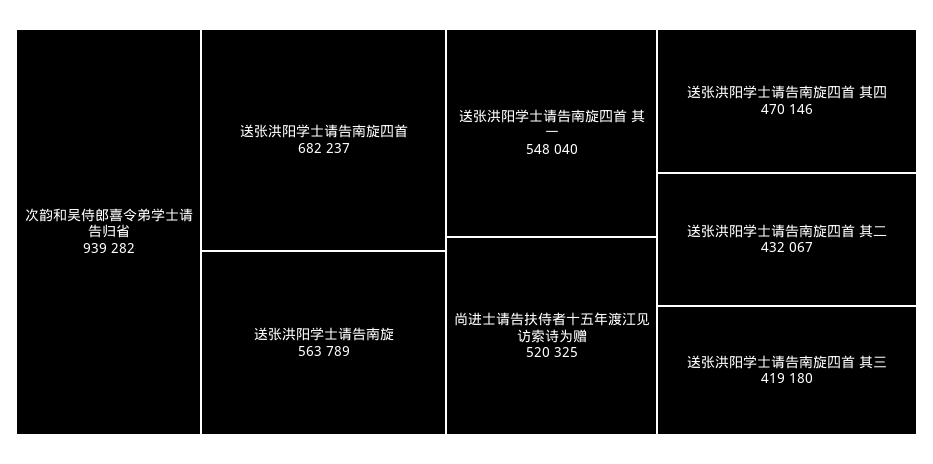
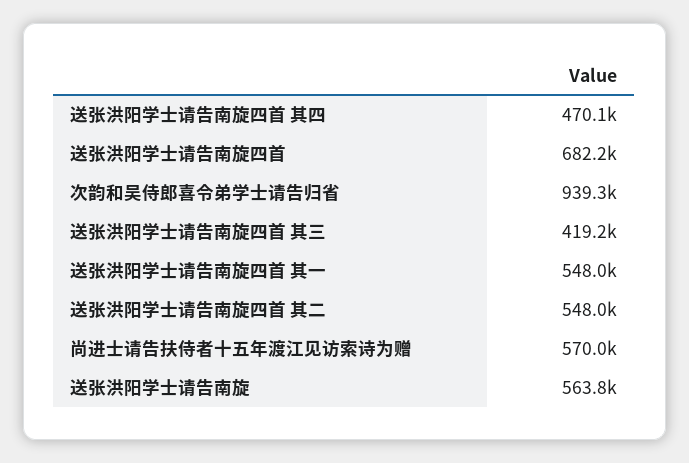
  {
    "次韵和吴侍郎喜令弟学士请告归省": 939282,
    "送张洪阳学士请告南旋四首": 682237,
    "送张洪阳学士请告南旋": 563789,
    "送张洪阳学士请告南旋四首 其一": 548040,
-   "尚进士请告扶侍者十五年渡江见访索诗为赠": 520325,
+   "尚进士请告扶侍者十五年渡江见访索诗为赠": 570000,
    "送张洪阳学士请告南旋四首 其四": 470146,
-   "送张洪阳学士请告南旋四首 其二": 432067,
+   "送张洪阳学士请告南旋四首 其二": 548000,
    "送张洪阳学士请告南旋四首 其三": 419180
  }

